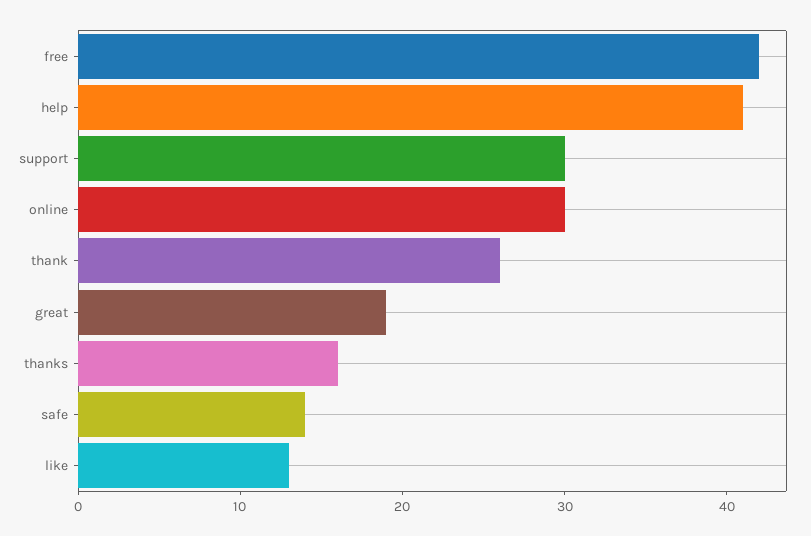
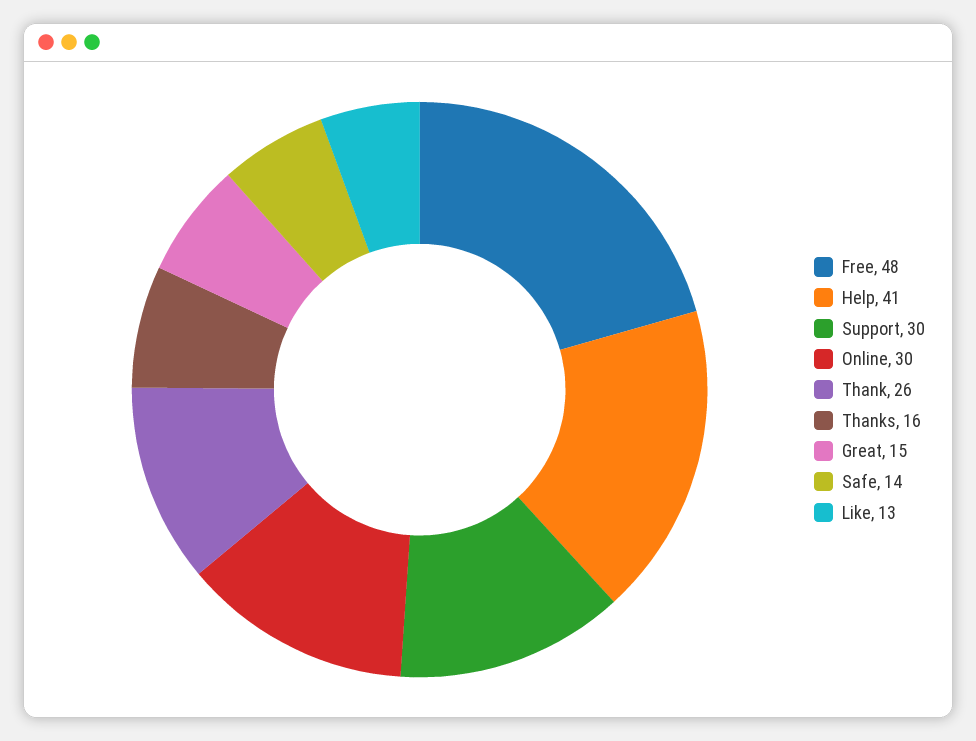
  {
-   "free": 42,
+   "free": 48,
    "help": 41,
    "support": 30,
    "online": 30,
    "thank": 26,
-   "great": 19,
+   "great": 15,
    "thanks": 16,
    "safe": 14,
    "like": 13
  }

